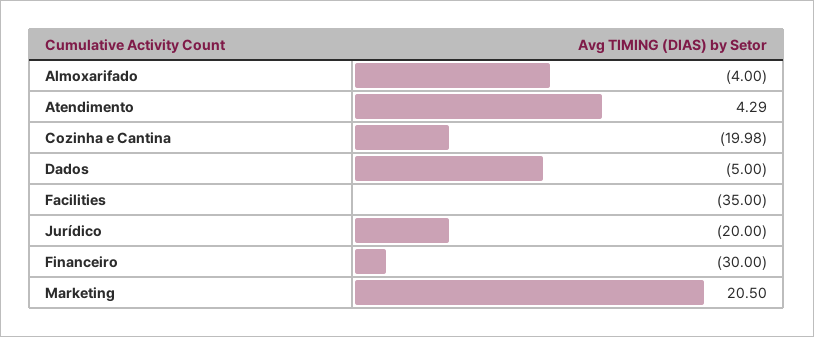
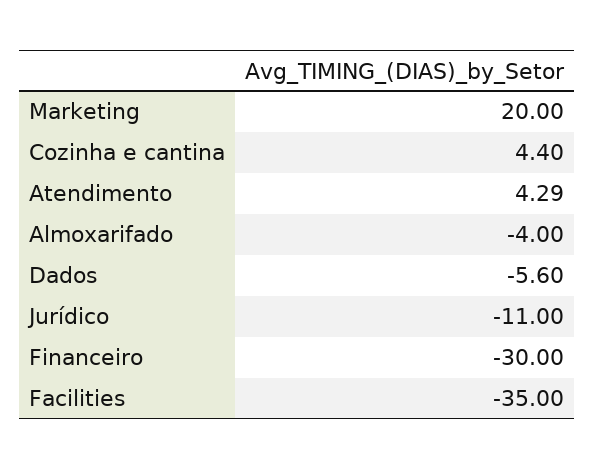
  {
    "Almoxarifado": -4,
    "Atendimento": 4.29,
-   "Cozinha e Cantina": -19.98,
+   "Cozinha e Cantina": 4.4,
-   "Dados": -5,
+   "Dados": -5.6,
    "Facilities": -35,
-   "Jurídico": -20,
+   "Jurídico": -11,
    "Financeiro": -30,
-   "Marketing": 20.5
+   "Marketing": 20
  }

